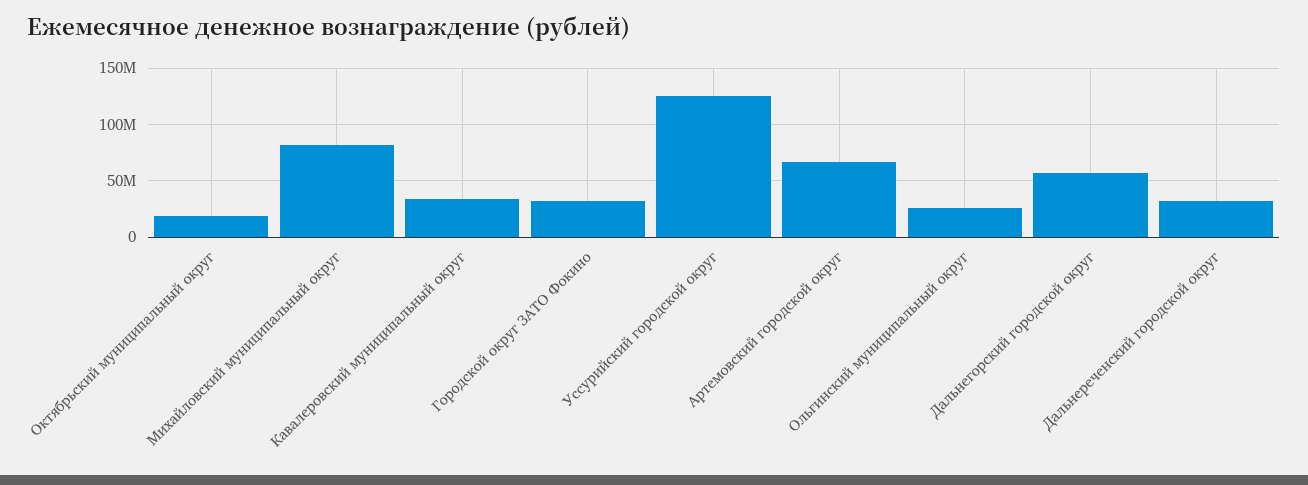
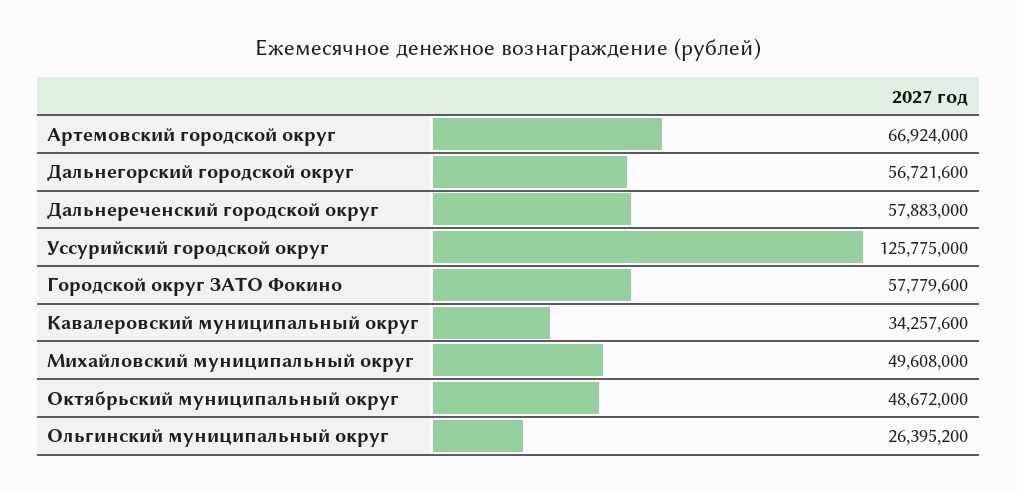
  {
-   "Октябрьский муниципальный округ": 20000000,
+   "Октябрьский муниципальный округ": 48672000,
-   "Михайловский муниципальный округ": 80000000,
+   "Михайловский муниципальный округ": 49608000,
    "Кавалеровский муниципальный округ": 34257600,
-   "Городской округ ЗАТО Фокино": 30000000,
+   "Городской округ ЗАТО Фокино": 57779600,
    "Уссурийский городской округ": 125775000,
    "Артемовский городской округ": 66924000,
    "Ольгинский муниципальный округ": 26395200,
    "Дальнегорский городской округ": 56721600,
-   "Дальнереченский городской округ": 30000000
+   "Дальнереченский городской округ": 57883000
  }

